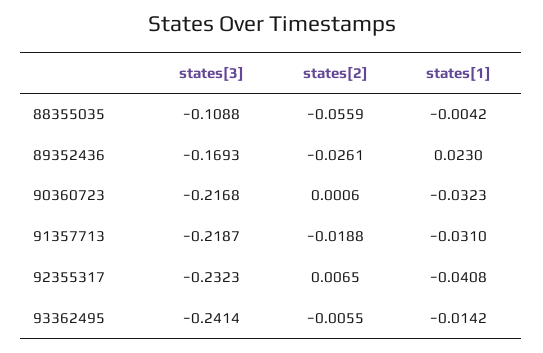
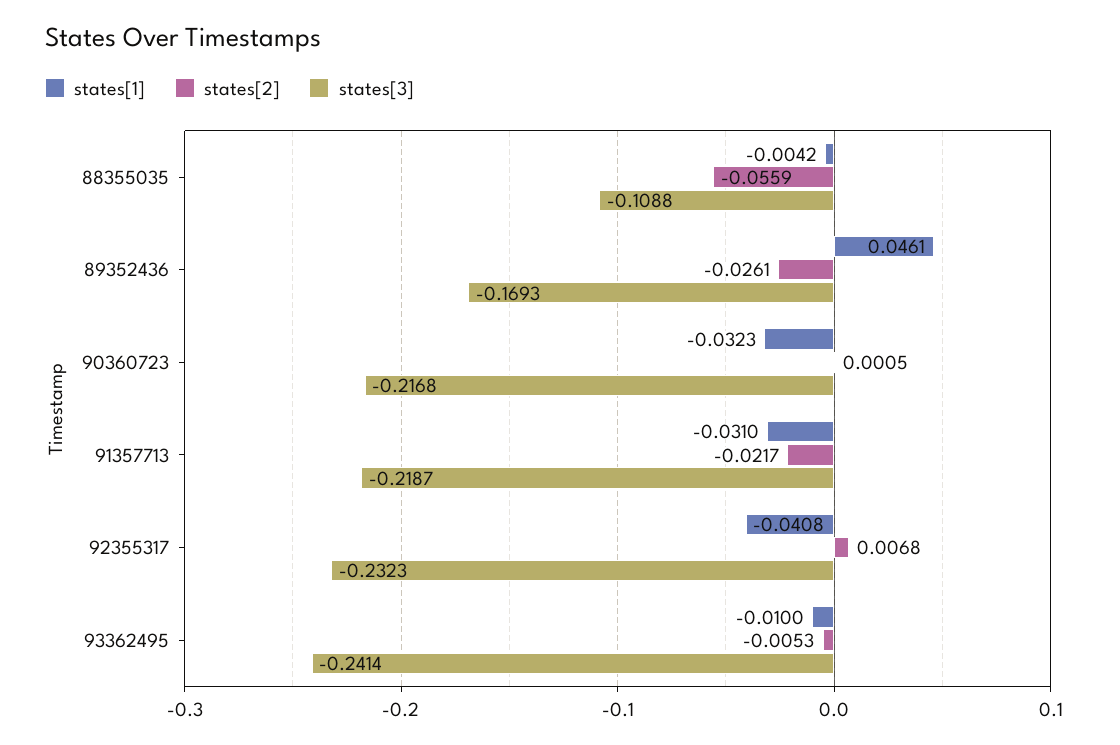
  {
    "states[3]": {
      "88355035": -0.1088,
      "89352436": -0.1693,
      "90360723": -0.2168,
      "91357713": -0.2187,
      "92355317": -0.2323,
      "93362495": -0.2414
    },
    "states[2]": {
      "88355035": -0.0559,
      "89352436": -0.0261,
-     "90360723": 0.0006,
+     "90360723": 0.0005,
-     "91357713": -0.0188,
+     "91357713": -0.0217,
-     "92355317": 0.0065,
+     "92355317": 0.0068,
-     "93362495": -0.0055
+     "93362495": -0.0053
    },
    "states[1]": {
      "88355035": -0.0042,
-     "89352436": 0.023,
+     "89352436": 0.0461,
      "90360723": -0.0323,
      "91357713": -0.031,
      "92355317": -0.0408,
-     "93362495": -0.0142
+     "93362495": -0.01
    }
  }

